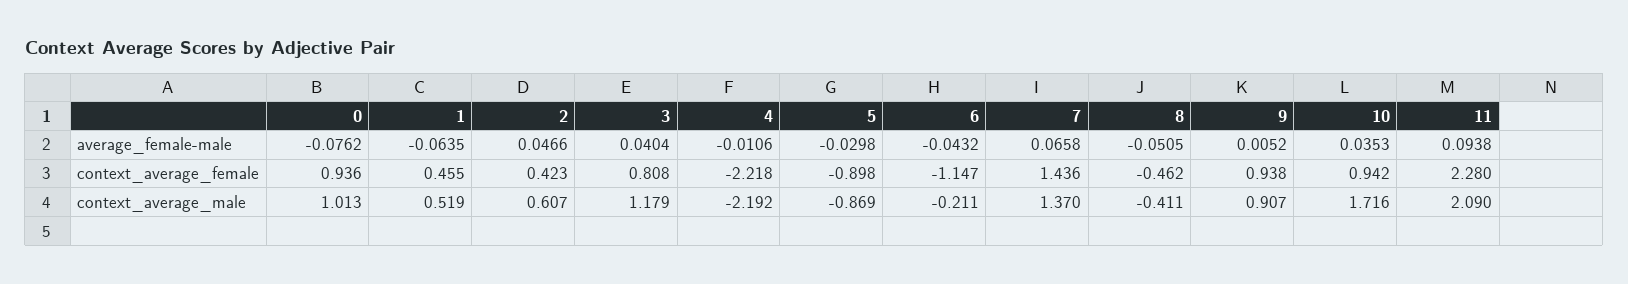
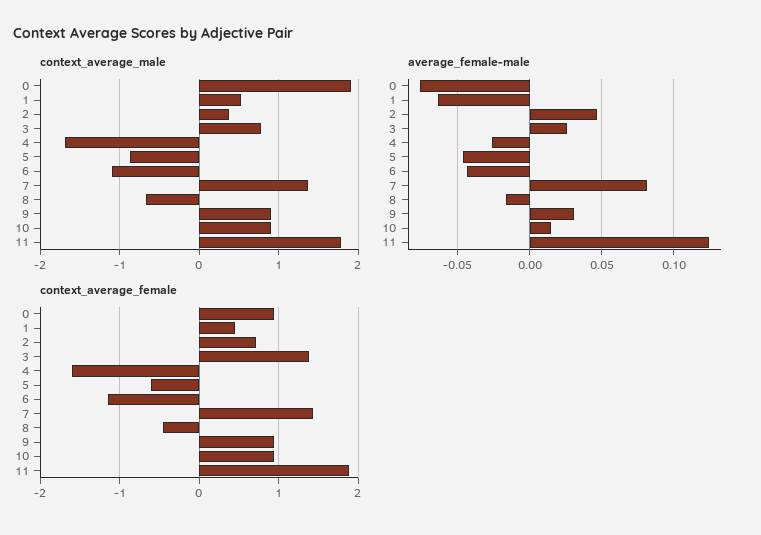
  {
    "average_female-male": {
      "0": -0.0762,
      "1": -0.0635,
      "2": 0.0466,
-     "3": 0.0404,
+     "3": 0.025,
-     "4": -0.0106,
+     "4": -0.025,
-     "5": -0.0298,
+     "5": -0.045,
      "6": -0.0432,
-     "7": 0.0658,
+     "7": 0.08,
-     "8": -0.0505,
+     "8": -0.015,
-     "9": 0.0052,
+     "9": 0.03,
-     "10": 0.0353,
+     "10": 0.015,
-     "11": 0.0938
+     "11": 0.125
    },
    "context_average_female": {
      "0": 0.936,
      "1": 0.455,
-     "2": 0.423,
+     "2": 0.7,
-     "3": 0.808,
+     "3": 1.4,
-     "4": -2.218,
+     "4": -1.6,
-     "5": -0.898,
+     "5": -0.6,
      "6": -1.147,
      "7": 1.436,
      "8": -0.462,
      "9": 0.938,
      "10": 0.942,
-     "11": 2.28
+     "11": 1.9
    },
    "context_average_male": {
-     "0": 1.013,
+     "0": 1.9,
      "1": 0.519,
-     "2": 0.607,
+     "2": 0.4,
-     "3": 1.179,
+     "3": 0.8,
-     "4": -2.192,
+     "4": -1.7,
      "5": -0.869,
-     "6": -0.211,
+     "6": -1.1,
      "7": 1.37,
-     "8": -0.411,
+     "8": -0.7,
      "9": 0.907,
-     "10": 1.716,
+     "10": 0.9,
-     "11": 2.09
+     "11": 1.8
    }
  }

